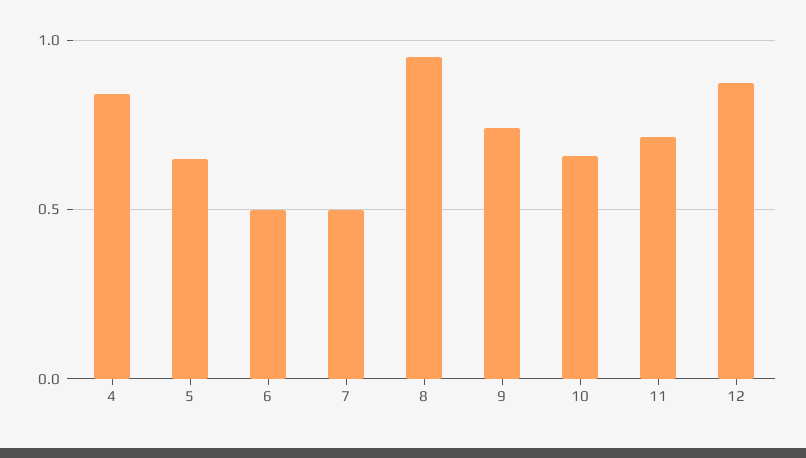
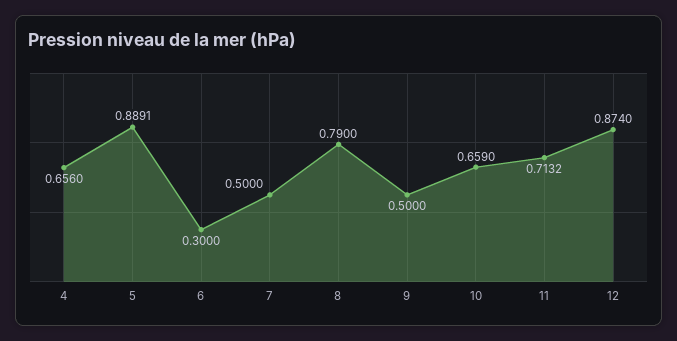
  {
-   "4": 0.85,
+   "4": 0.656,
-   "5": 0.65,
+   "5": 0.8891,
-   "6": 0.5,
+   "6": 0.3,
    "7": 0.5,
-   "8": 0.95,
+   "8": 0.79,
-   "9": 0.75,
+   "9": 0.5,
    "10": 0.659,
    "11": 0.7132,
    "12": 0.874
  }

